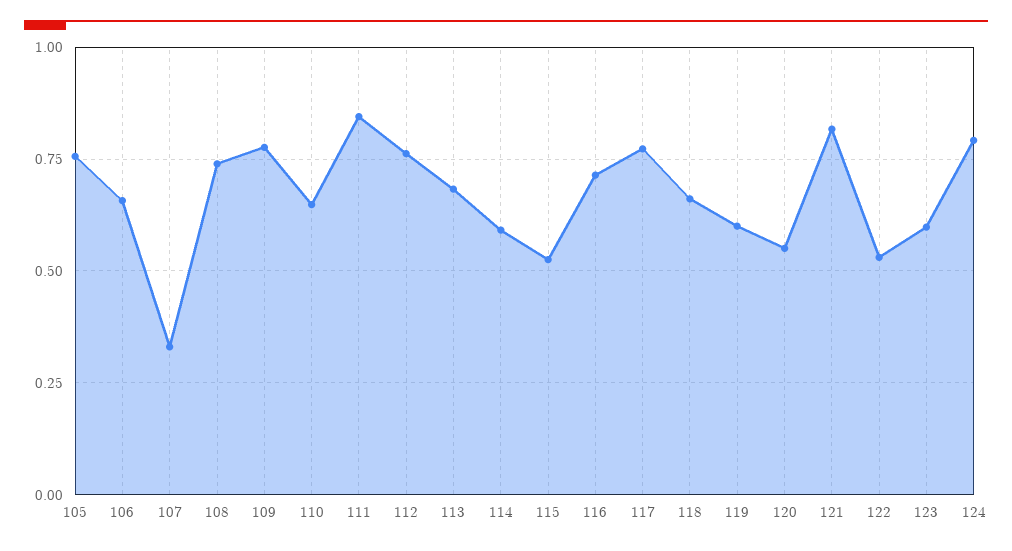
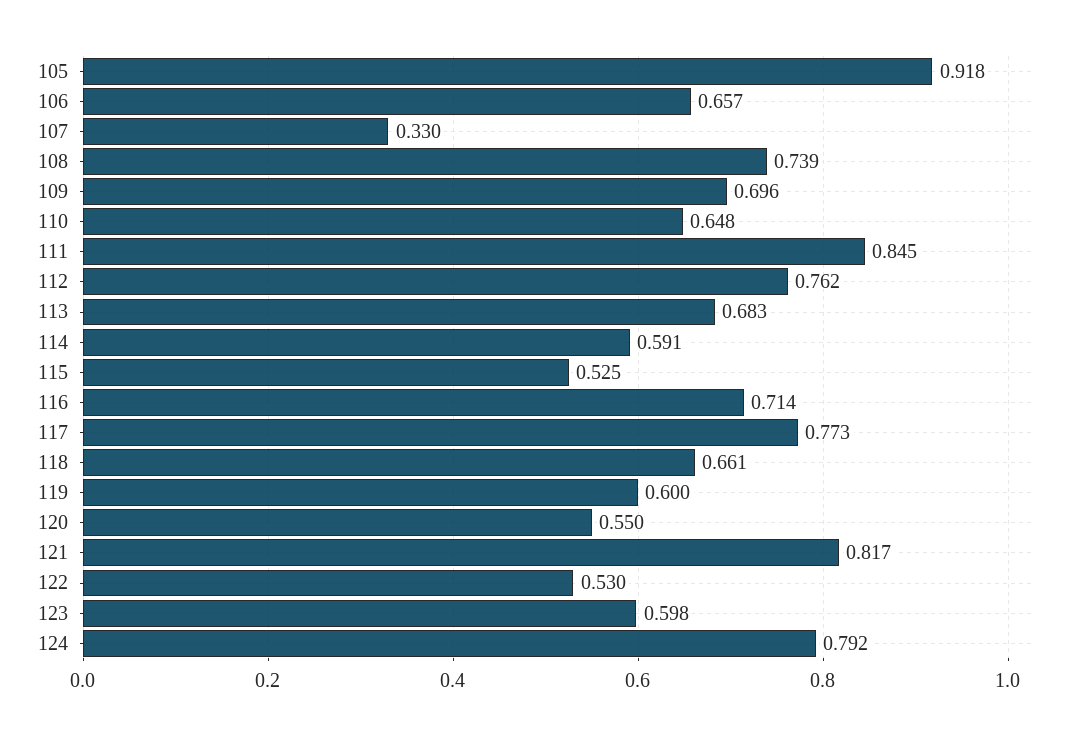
  {
-   "105": 0.75,
+   "105": 0.918,
    "106": 0.657,
    "107": 0.33,
    "108": 0.739,
-   "109": 0.775,
+   "109": 0.696,
    "110": 0.648,
    "111": 0.845,
    "112": 0.762,
    "113": 0.683,
    "114": 0.591,
    "115": 0.525,
    "116": 0.714,
    "117": 0.773,
    "118": 0.661,
    "119": 0.6,
    "120": 0.55,
    "121": 0.817,
    "122": 0.53,
    "123": 0.598,
    "124": 0.792
  }

